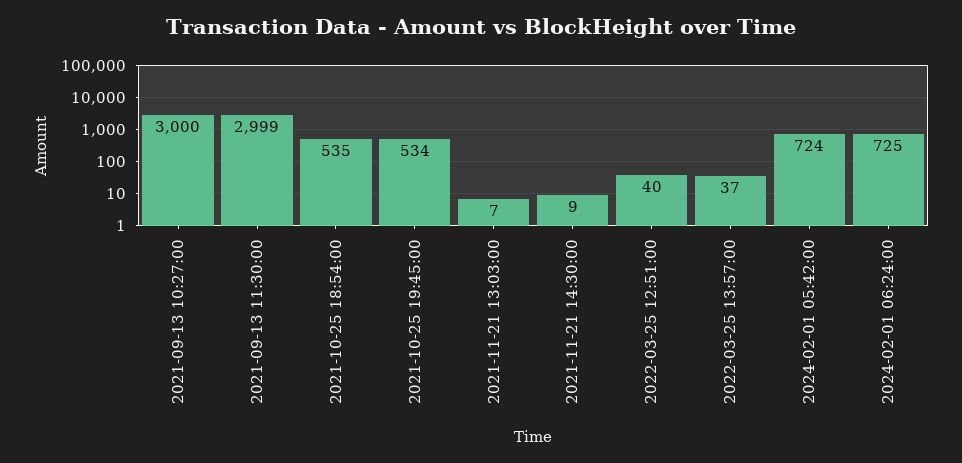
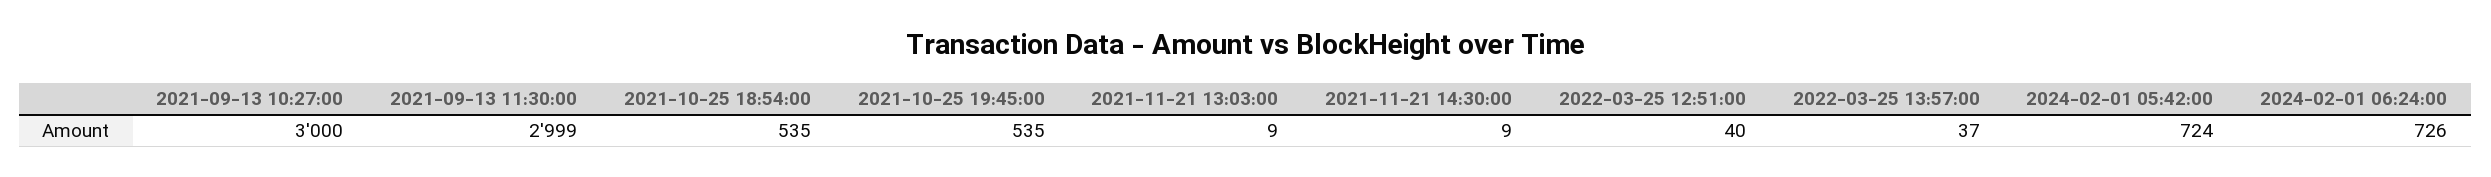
  {
    "2021-09-13 10:27:00": 3000,
    "2021-09-13 11:30:00": 2999,
    "2021-10-25 18:54:00": 535,
-   "2021-10-25 19:45:00": 534,
+   "2021-10-25 19:45:00": 535,
-   "2021-11-21 13:03:00": 7,
+   "2021-11-21 13:03:00": 9,
    "2021-11-21 14:30:00": 9,
    "2022-03-25 12:51:00": 40,
    "2022-03-25 13:57:00": 37,
    "2024-02-01 05:42:00": 724,
-   "2024-02-01 06:24:00": 725
+   "2024-02-01 06:24:00": 726
  }

